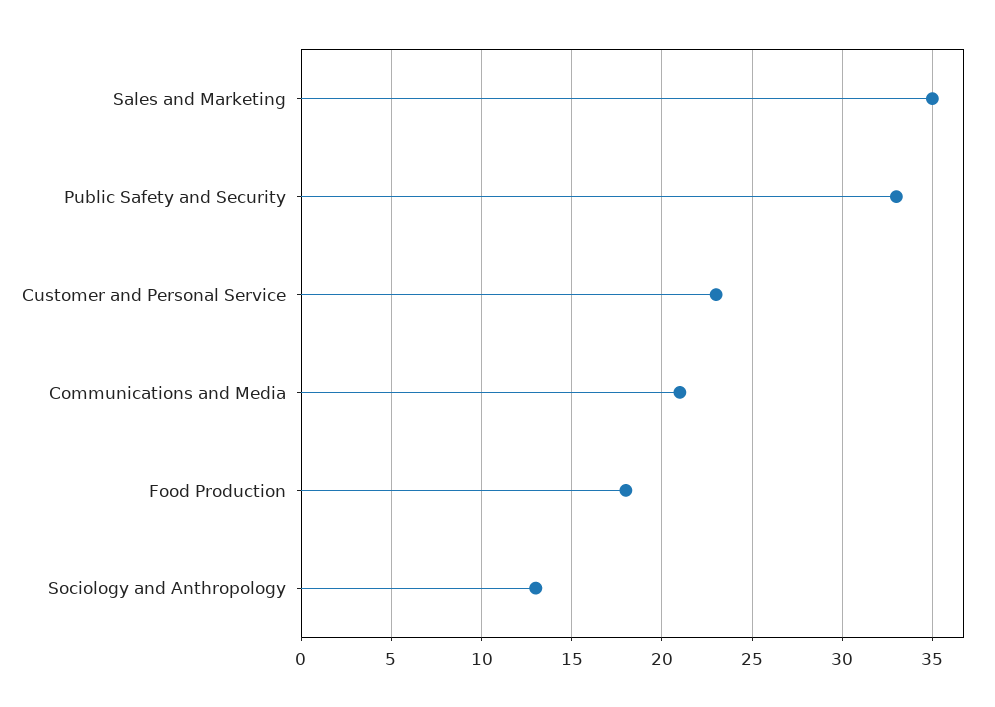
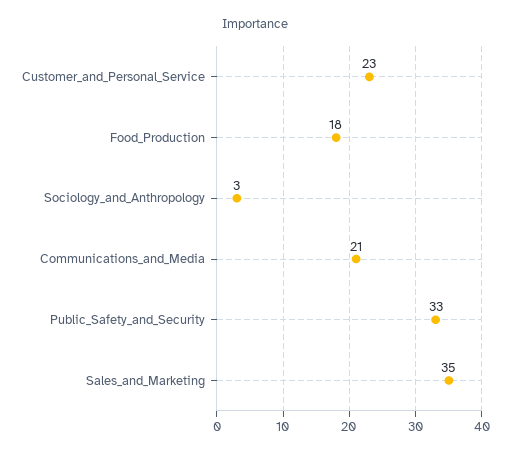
  {
    "Sales and Marketing": 35,
    "Public Safety and Security": 33,
    "Customer and Personal Service": 23,
    "Communications and Media": 21,
    "Food Production": 18,
-   "Sociology and Anthropology": 13
+   "Sociology and Anthropology": 3
  }

